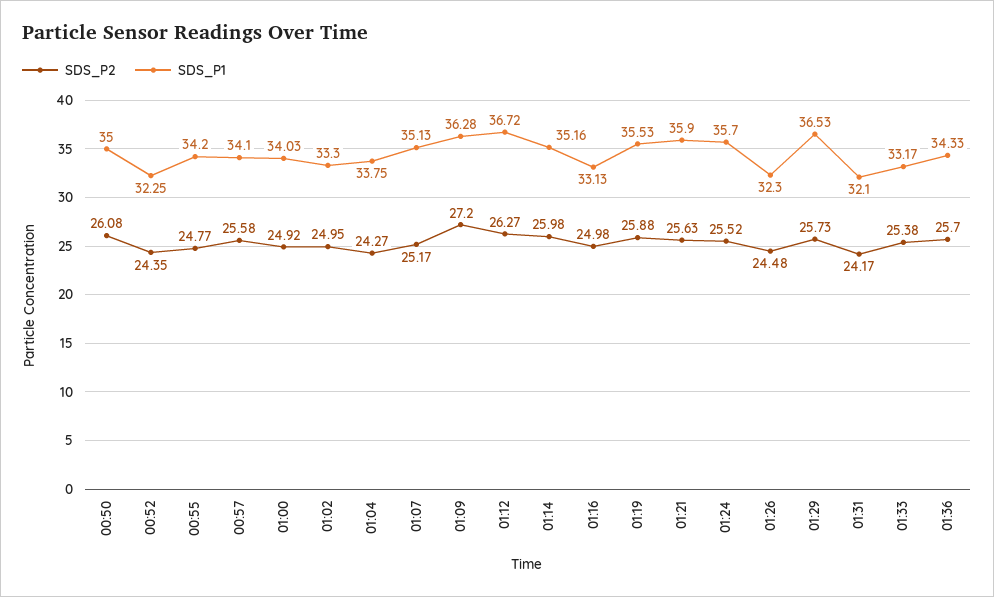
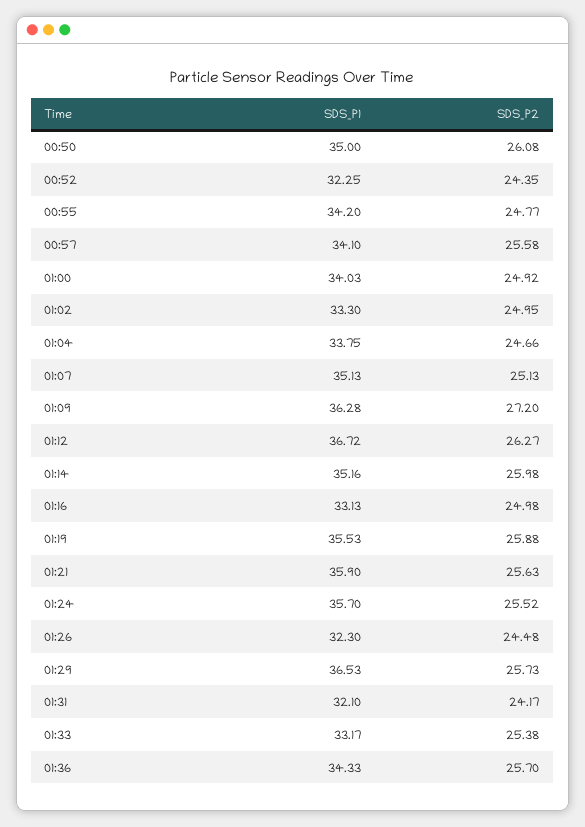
  {
    "SDS_P2": {
      "00:50": 26.08,
      "00:52": 24.35,
      "00:55": 24.77,
      "00:57": 25.58,
      "01:00": 24.92,
      "01:02": 24.95,
-     "01:04": 24.27,
+     "01:04": 24.66,
-     "01:07": 25.17,
+     "01:07": 25.13,
      "01:09": 27.2,
      "01:12": 26.27,
      "01:14": 25.98,
      "01:16": 24.98,
      "01:19": 25.88,
      "01:21": 25.63,
      "01:24": 25.52,
      "01:26": 24.48,
      "01:29": 25.73,
      "01:31": 24.17,
      "01:33": 25.38,
      "01:36": 25.7
    },
    "SDS_P1": {
      "00:50": 35,
      "00:52": 32.25,
      "00:55": 34.2,
      "00:57": 34.1,
      "01:00": 34.03,
      "01:02": 33.3,
      "01:04": 33.75,
      "01:07": 35.13,
      "01:09": 36.28,
      "01:12": 36.72,
      "01:14": 35.16,
      "01:16": 33.13,
      "01:19": 35.53,
      "01:21": 35.9,
      "01:24": 35.7,
      "01:26": 32.3,
      "01:29": 36.53,
      "01:31": 32.1,
      "01:33": 33.17,
      "01:36": 34.33
    }
  }

